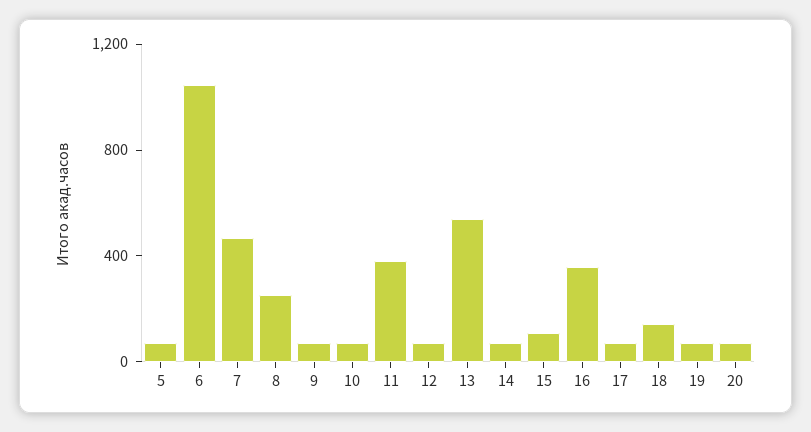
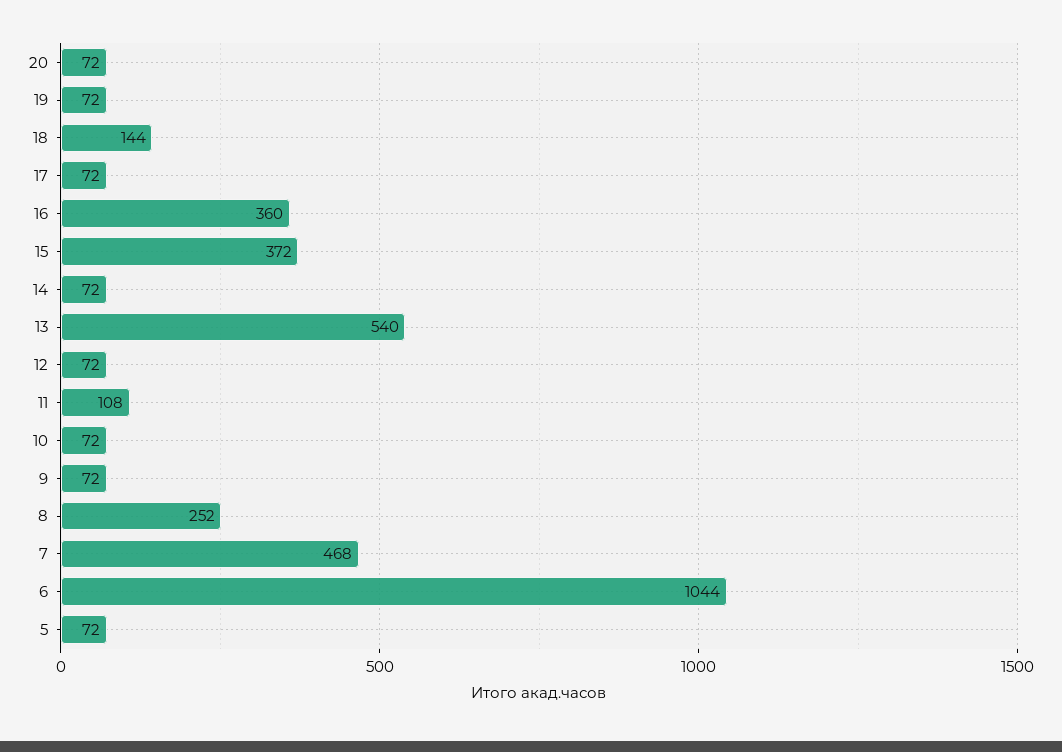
  {
    "5": 72,
    "6": 1044,
    "7": 468,
    "8": 252,
    "9": 72,
    "10": 72,
-   "11": 400,
+   "11": 108,
    "12": 72,
    "13": 540,
    "14": 72,
-   "15": 100,
+   "15": 372,
    "16": 360,
    "17": 72,
    "18": 144,
    "19": 72,
    "20": 72
  }

